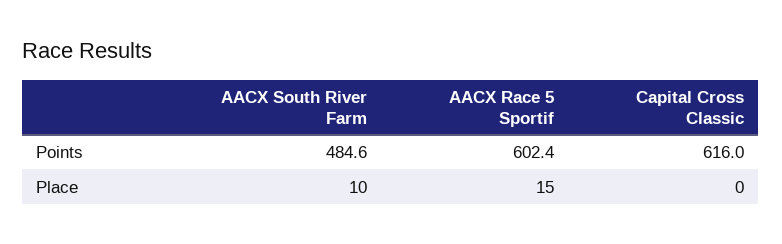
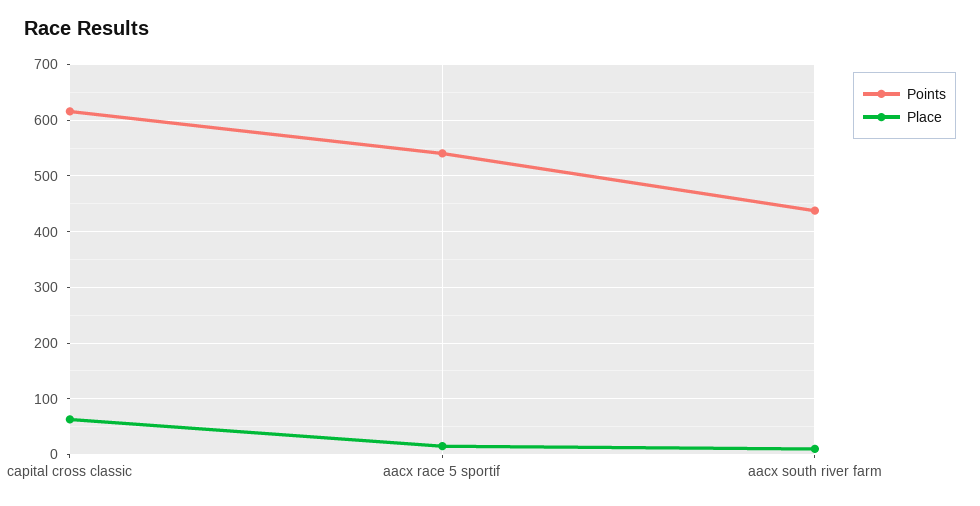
  {
    "Points": {
-     "AACX South River Farm": 484.6,
+     "AACX South River Farm": 440,
-     "AACX Race 5 Sportif": 602.4,
+     "AACX Race 5 Sportif": 540,
      "Capital Cross Classic": 616
    },
    "Place": {
      "AACX South River Farm": 10,
      "AACX Race 5 Sportif": 15,
-     "Capital Cross Classic": 0
+     "Capital Cross Classic": 60
    }
  }

